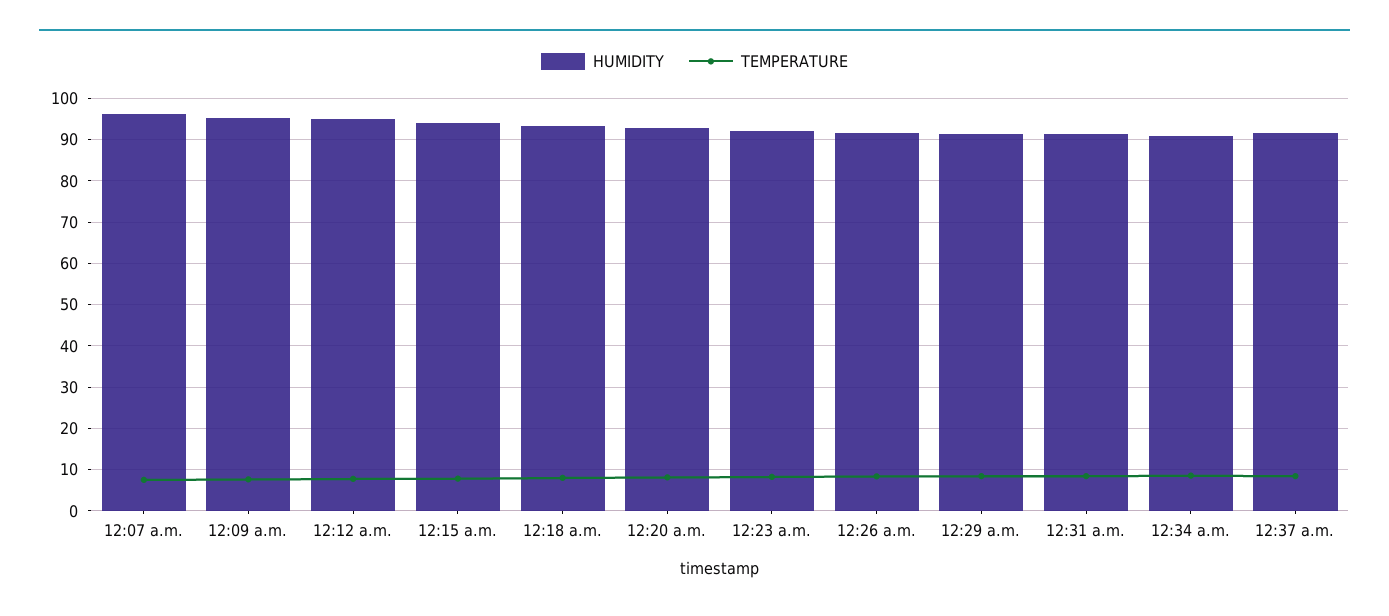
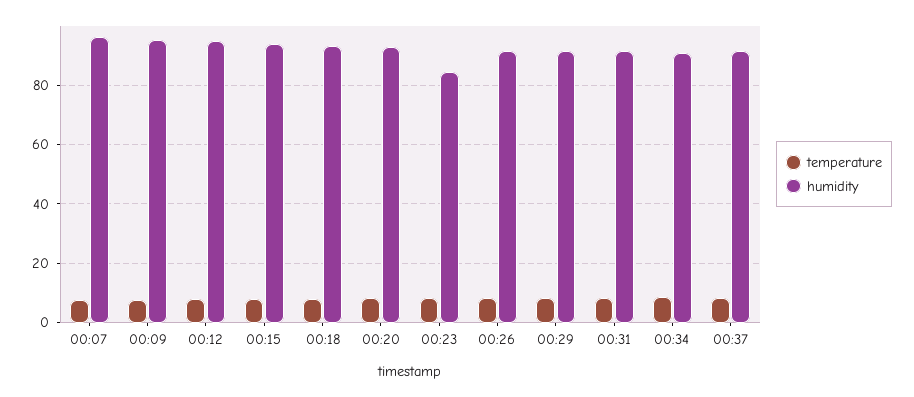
  {
    "HUMIDITY": {
      "12:07 a.m.": 96,
      "12:09 a.m.": 96,
      "12:12 a.m.": 94,
      "12:15 a.m.": 94,
      "12:18 a.m.": 94,
      "12:20 a.m.": 92,
-     "12:23 a.m.": 92,
+     "12:23 a.m.": 85,
      "12:26 a.m.": 92,
      "12:29 a.m.": 92,
      "12:31 a.m.": 92,
      "12:34 a.m.": 90,
      "12:37 a.m.": 92
    },
    "TEMPERATURE": {
      "12:07 a.m.": 8,
      "12:09 a.m.": 8,
      "12:12 a.m.": 8,
      "12:15 a.m.": 8,
      "12:18 a.m.": 8,
      "12:20 a.m.": 8,
      "12:23 a.m.": 8,
      "12:26 a.m.": 8,
      "12:29 a.m.": 8,
      "12:31 a.m.": 8,
      "12:34 a.m.": 8,
      "12:37 a.m.": 8
    }
  }

